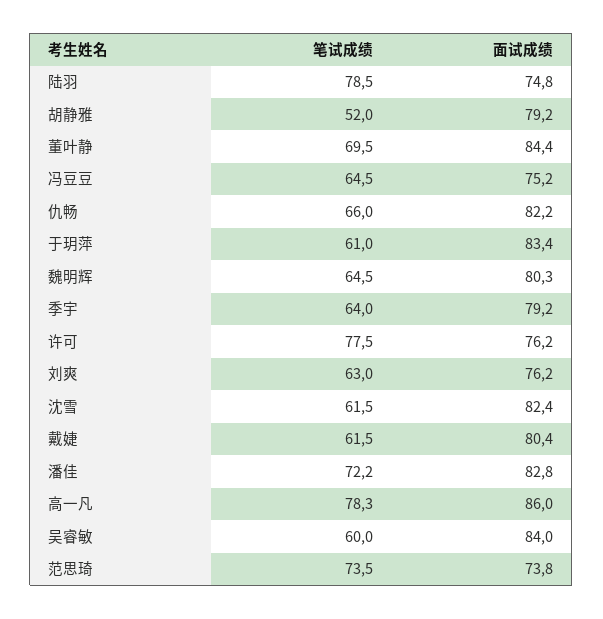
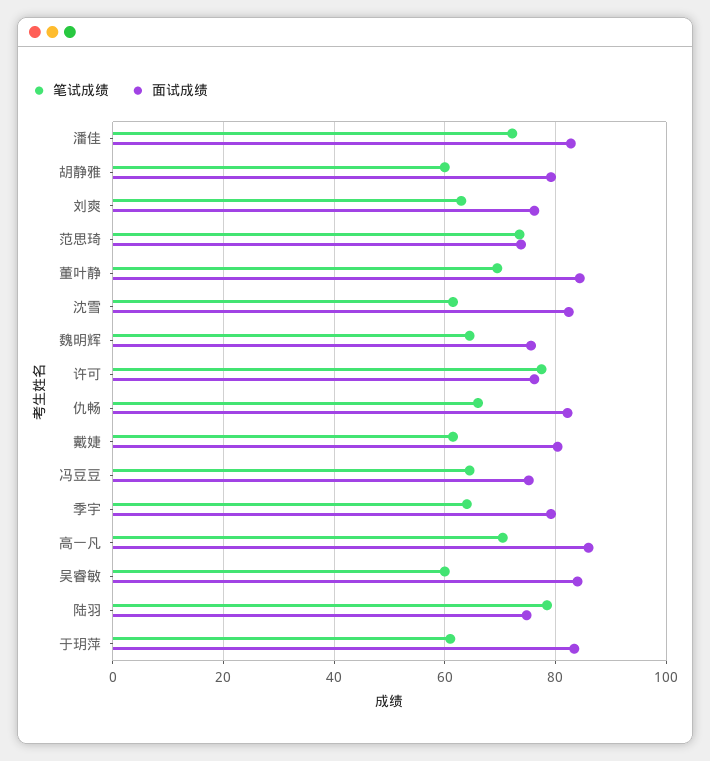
  {
    "笔试成绩": {
      "陆羽": 78.5,
-     "胡静雅": 52,
+     "胡静雅": 60,
      "董叶静": 69.5,
      "冯豆豆": 64.5,
      "仇畅": 66,
      "于玥萍": 61,
      "魏明辉": 64.5,
      "季宇": 64,
      "许可": 77.5,
      "刘爽": 63,
      "沈雪": 61.5,
      "戴婕": 61.5,
      "潘佳": 72.2,
-     "高一凡": 78.3,
+     "高一凡": 70,
      "吴睿敏": 60,
      "范思琦": 73.5
    },
    "面试成绩": {
      "陆羽": 74.8,
      "胡静雅": 79.2,
      "董叶静": 84.4,
      "冯豆豆": 75.2,
      "仇畅": 82.2,
      "于玥萍": 83.4,
-     "魏明辉": 80.3,
+     "魏明辉": 76,
      "季宇": 79.2,
      "许可": 76.2,
      "刘爽": 76.2,
      "沈雪": 82.4,
      "戴婕": 80.4,
      "潘佳": 82.8,
      "高一凡": 86,
      "吴睿敏": 84,
      "范思琦": 73.8
    }
  }

